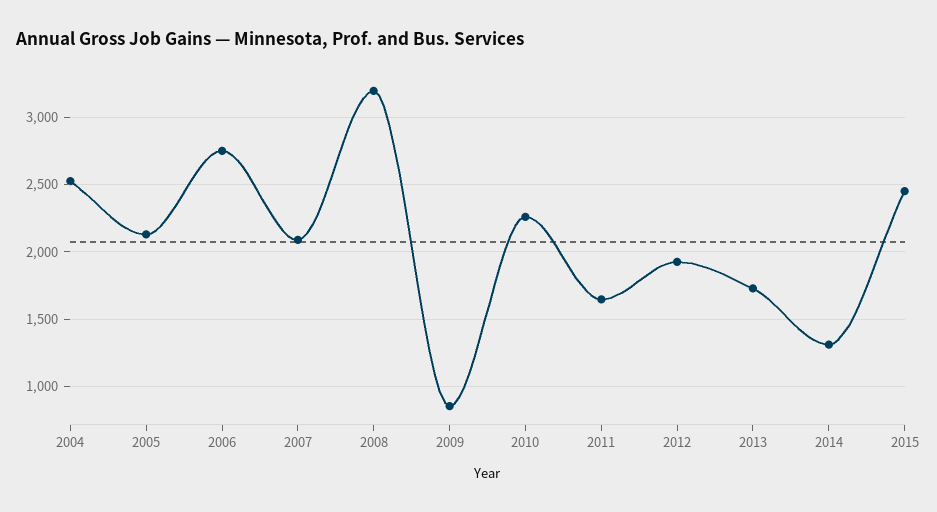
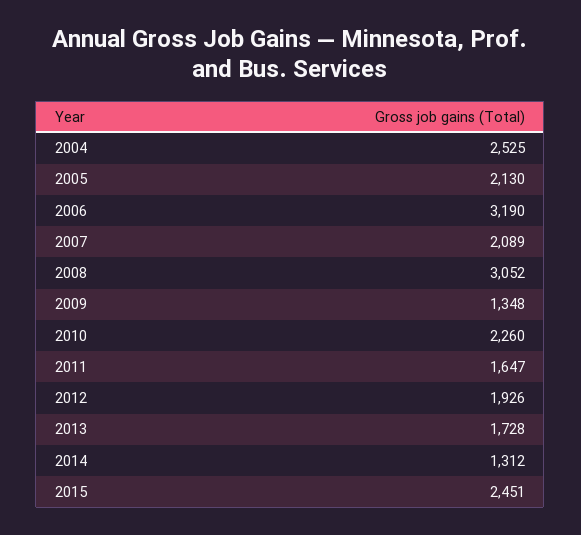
  {
    "2004": 2525,
    "2005": 2130,
-   "2006": 2750,
+   "2006": 3190,
    "2007": 2089,
-   "2008": 3200,
+   "2008": 3052,
-   "2009": 850,
+   "2009": 1348,
    "2010": 2260,
    "2011": 1647,
    "2012": 1926,
    "2013": 1728,
    "2014": 1312,
    "2015": 2451
  }

